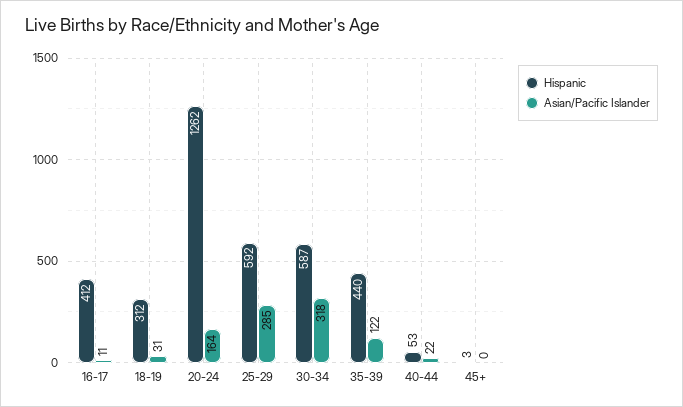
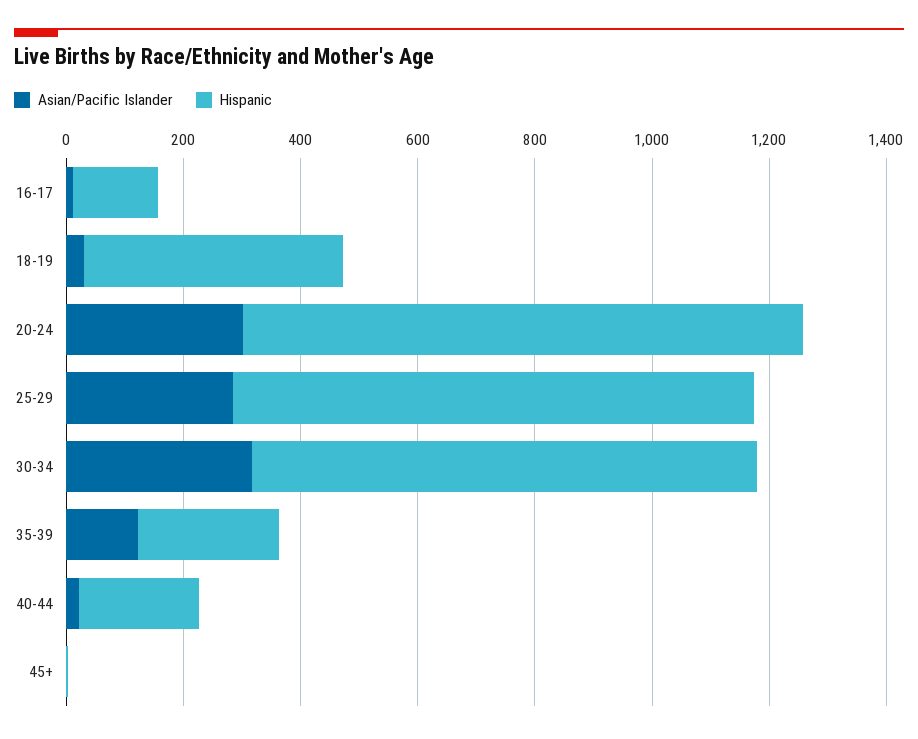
  {
    "Hispanic": {
-     "16-17": 412,
+     "16-17": 150,
-     "18-19": 312,
+     "18-19": 450,
-     "20-24": 1262,
+     "20-24": 950,
-     "25-29": 592,
+     "25-29": 900,
-     "30-34": 587,
+     "30-34": 850,
-     "35-39": 440,
+     "35-39": 250,
-     "40-44": 53,
+     "40-44": 200,
      "45+": 3
    },
    "Asian/Pacific Islander": {
      "16-17": 11,
      "18-19": 31,
-     "20-24": 164,
+     "20-24": 300,
      "25-29": 285,
      "30-34": 318,
      "35-39": 122,
      "40-44": 22,
      "45+": 0
    }
  }

